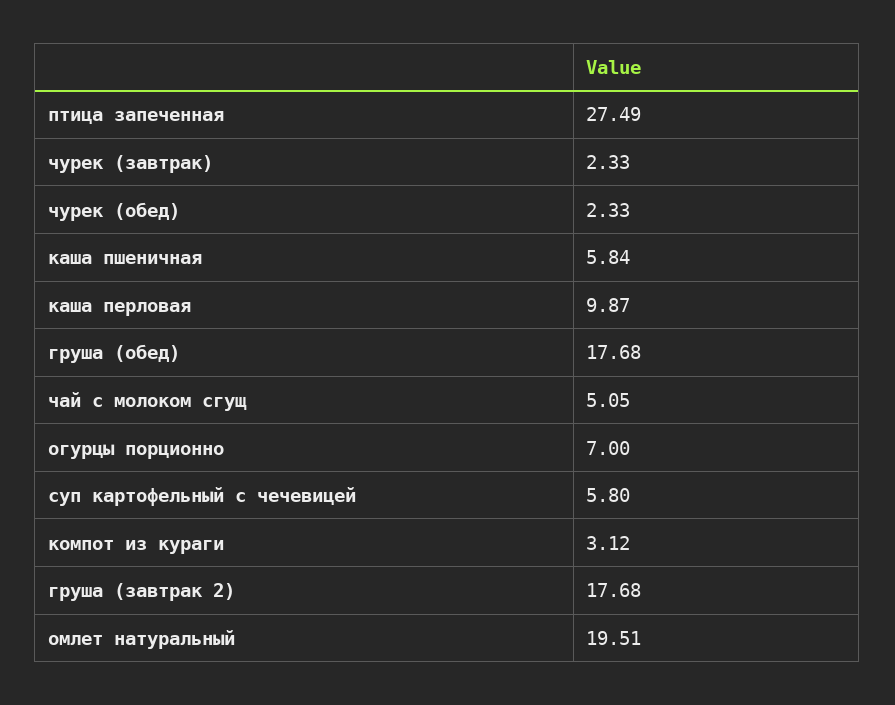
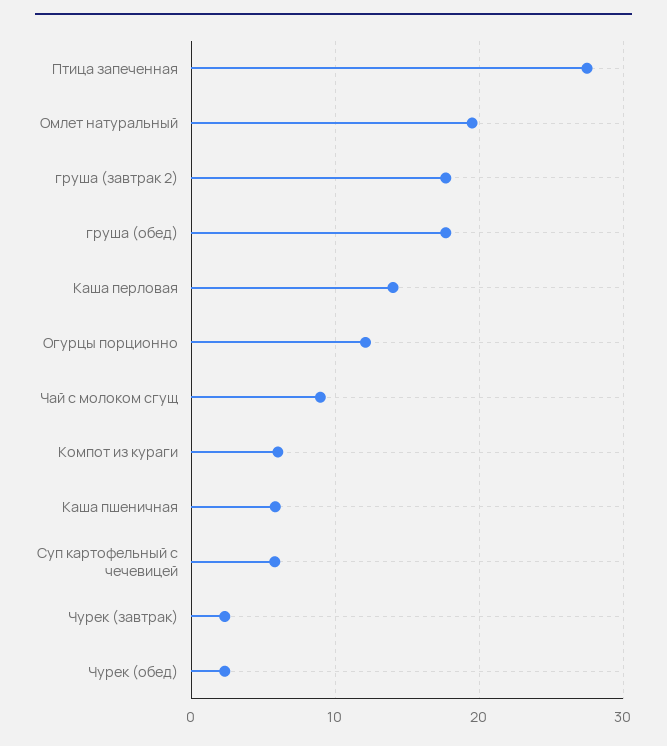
  {
    "птица запеченная": 27.49,
    "чурек (завтрак)": 2.33,
    "чурек (обед)": 2.33,
    "каша пшеничная": 5.84,
-   "каша перловая": 9.87,
+   "каша перловая": 14,
    "груша (обед)": 17.68,
-   "чай с молоком сгущ": 5.05,
+   "чай с молоком сгущ": 9,
-   "огурцы порционно": 7,
+   "огурцы порционно": 12,
    "суп картофельный с чечевицей": 5.8,
-   "компот из кураги": 3.12,
+   "компот из кураги": 6,
    "груша (завтрак 2)": 17.68,
    "омлет натуральный": 19.51
  }

